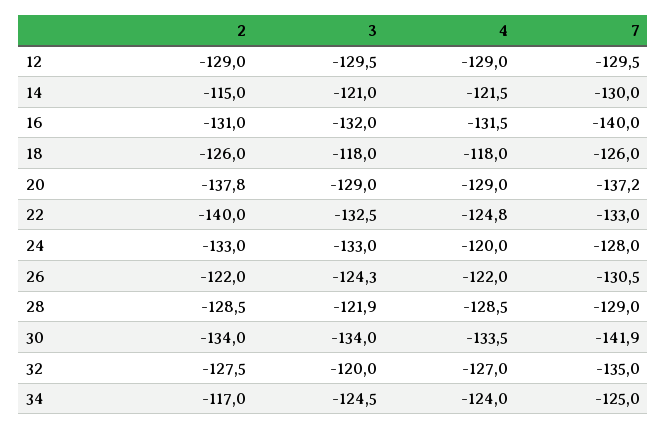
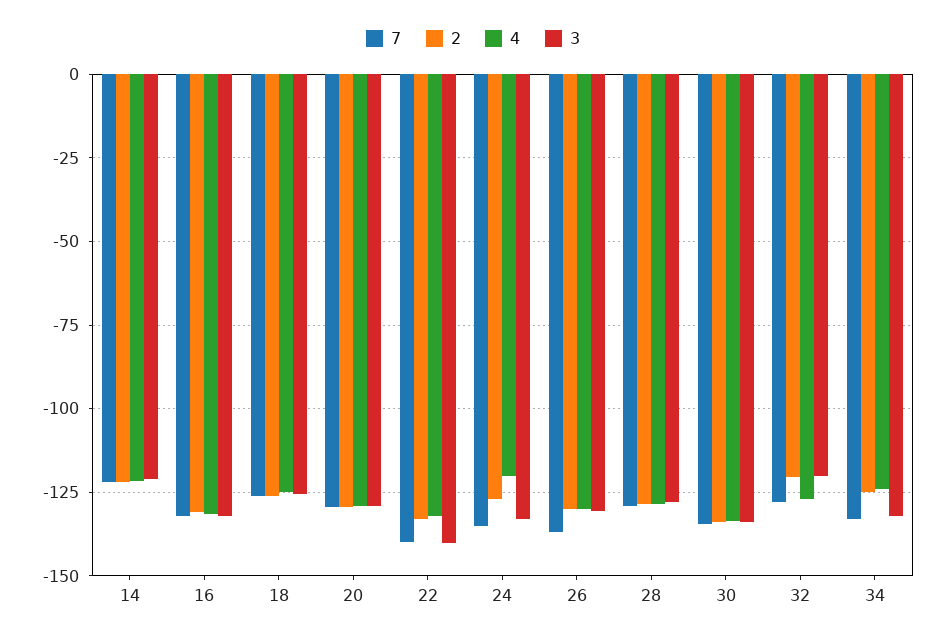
  {
    "2": {
-     "12": -129,
-     "14": -115,
+     "14": -122.5,
      "16": -131,
      "18": -126,
-     "20": -137.8,
+     "20": -130,
-     "22": -140,
+     "22": -132.5,
-     "24": -133,
+     "24": -127.5,
-     "26": -122,
+     "26": -130,
      "28": -128.5,
      "30": -134,
-     "32": -127.5,
+     "32": -120,
-     "34": -117
+     "34": -125
    },
    "3": {
-     "12": -129.5,
      "14": -121,
      "16": -132,
-     "18": -118,
+     "18": -125,
      "20": -129,
-     "22": -132.5,
+     "22": -140,
      "24": -133,
-     "26": -124.3,
+     "26": -130,
-     "28": -121.9,
+     "28": -127.5,
      "30": -134,
      "32": -120,
-     "34": -124.5
+     "34": -132.5
    },
    "4": {
-     "12": -129,
      "14": -121.5,
      "16": -131.5,
-     "18": -118,
+     "18": -125,
      "20": -129,
-     "22": -124.8,
+     "22": -132.5,
      "24": -120,
-     "26": -122,
+     "26": -130,
      "28": -128.5,
      "30": -133.5,
      "32": -127,
      "34": -124
    },
    "7": {
-     "12": -129.5,
-     "14": -130,
+     "14": -122.5,
-     "16": -140,
+     "16": -132.5,
      "18": -126,
-     "20": -137.2,
+     "20": -130,
-     "22": -133,
+     "22": -140,
-     "24": -128,
+     "24": -135,
-     "26": -130.5,
+     "26": -137.5,
      "28": -129,
-     "30": -141.9,
+     "30": -135,
-     "32": -135,
+     "32": -127.5,
-     "34": -125
+     "34": -132.5
    }
  }

